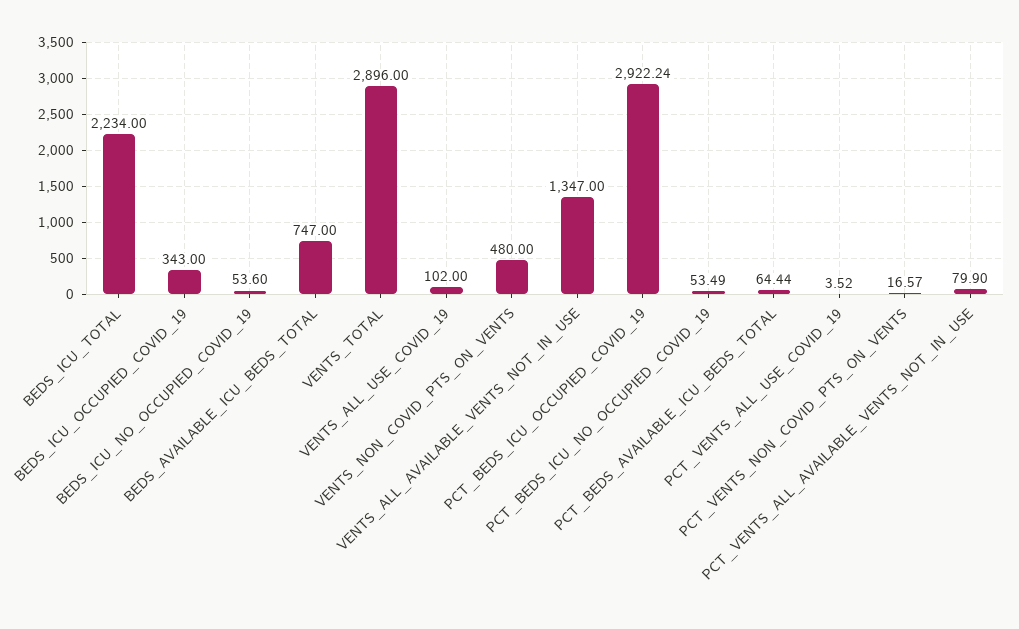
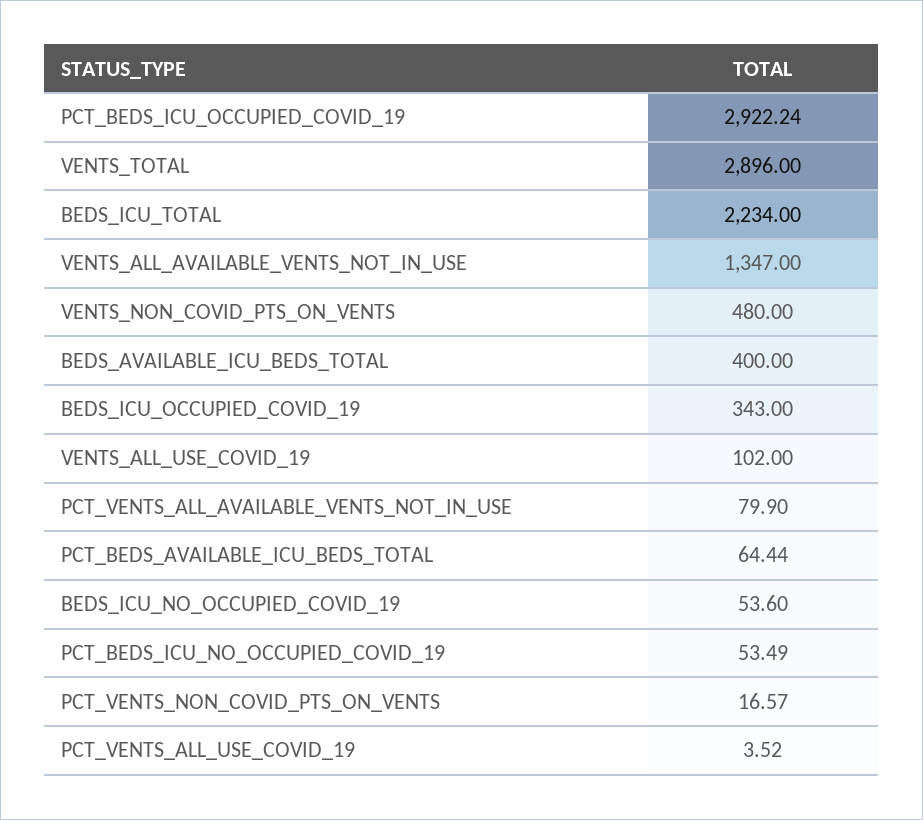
  {
    "BEDS_ICU_TOTAL": 2234,
    "BEDS_ICU_OCCUPIED_COVID_19": 343,
    "BEDS_ICU_NO_OCCUPIED_COVID_19": 53.6,
-   "BEDS_AVAILABLE_ICU_BEDS_TOTAL": 747,
+   "BEDS_AVAILABLE_ICU_BEDS_TOTAL": 400,
    "VENTS_TOTAL": 2896,
    "VENTS_ALL_USE_COVID_19": 102,
    "VENTS_NON_COVID_PTS_ON_VENTS": 480,
    "VENTS_ALL_AVAILABLE_VENTS_NOT_IN_USE": 1347,
    "PCT_BEDS_ICU_OCCUPIED_COVID_19": 2922.24,
    "PCT_BEDS_ICU_NO_OCCUPIED_COVID_19": 53.49,
    "PCT_BEDS_AVAILABLE_ICU_BEDS_TOTAL": 64.44,
    "PCT_VENTS_ALL_USE_COVID_19": 3.52,
    "PCT_VENTS_NON_COVID_PTS_ON_VENTS": 16.57,
    "PCT_VENTS_ALL_AVAILABLE_VENTS_NOT_IN_USE": 79.9
  }

